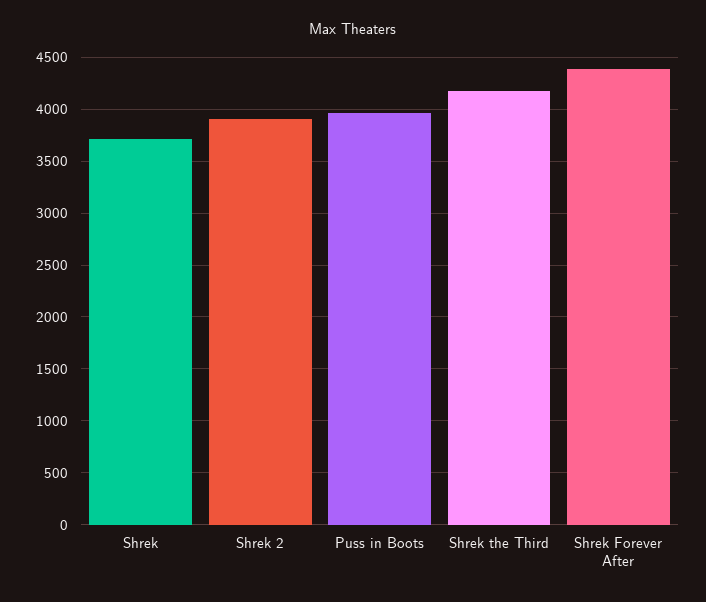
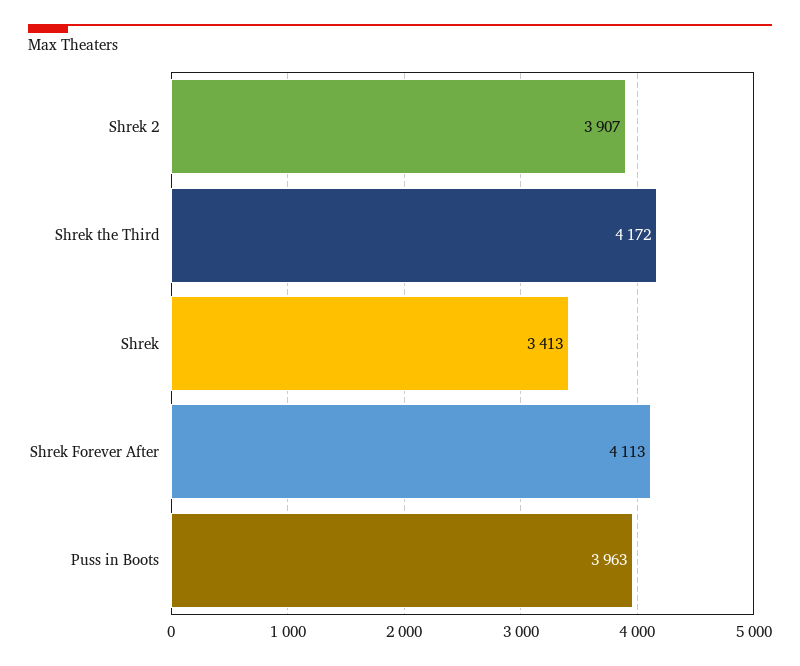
  {
-   "Shrek": 3700,
+   "Shrek": 3413,
    "Shrek 2": 3907,
    "Puss in Boots": 3963,
    "Shrek the Third": 4172,
-   "Shrek Forever After": 4400
+   "Shrek Forever After": 4113
  }

